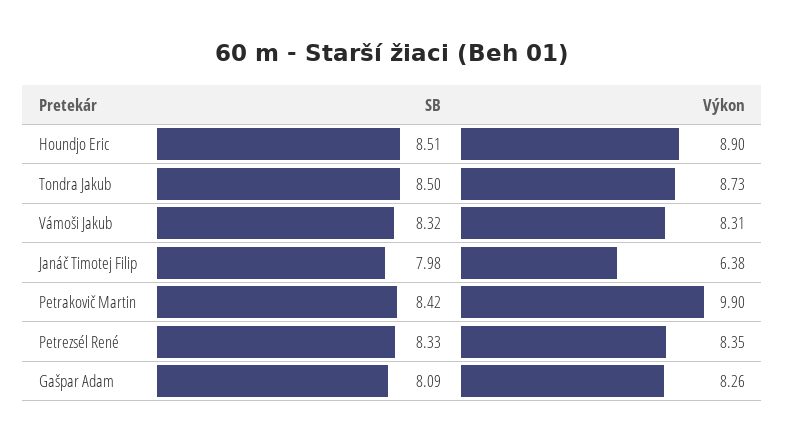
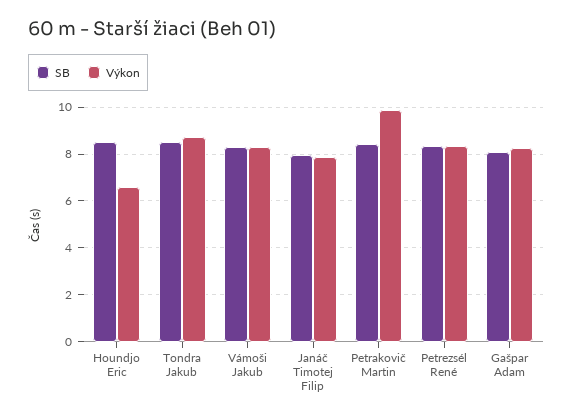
  {
    "SB": {
      "Houndjo Eric": 8.51,
      "Tondra Jakub": 8.5,
      "Vámoši Jakub": 8.32,
      "Janáč Timotej Filip": 7.98,
      "Petrakovič Martin": 8.42,
      "Petrezsél René": 8.33,
      "Gašpar Adam": 8.09
    },
    "Výkon": {
-     "Houndjo Eric": 8.9,
+     "Houndjo Eric": 6.5,
      "Tondra Jakub": 8.73,
      "Vámoši Jakub": 8.31,
-     "Janáč Timotej Filip": 6.38,
+     "Janáč Timotej Filip": 8,
      "Petrakovič Martin": 9.9,
      "Petrezsél René": 8.35,
      "Gašpar Adam": 8.26
    }
  }

